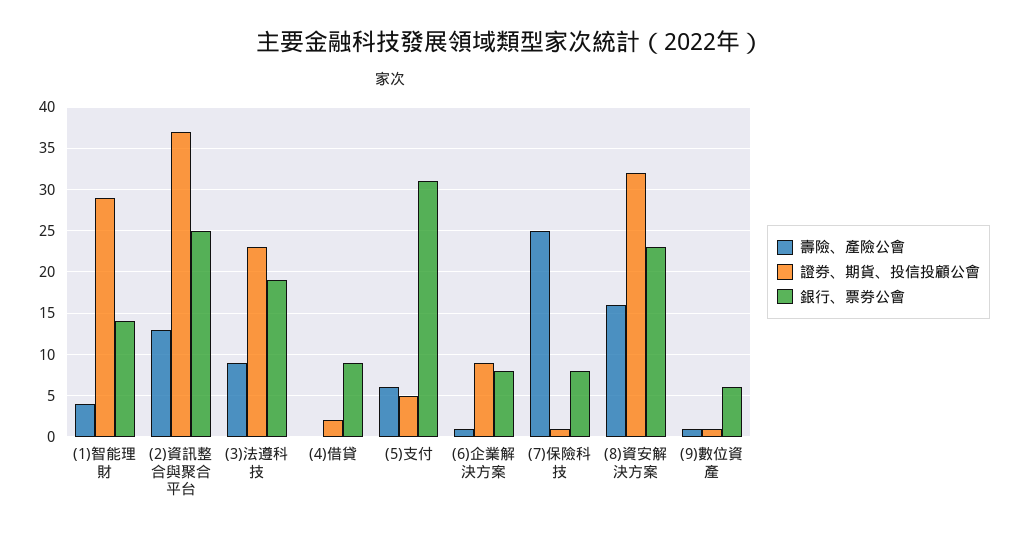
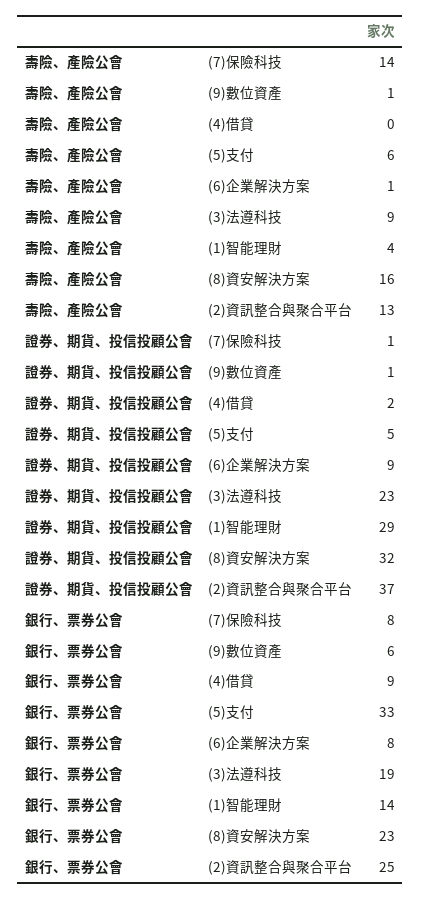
  {
    "壽險、產險公會": {
      "(1)智能理財": 4,
      "(2)資訊整合與聚合平台": 13,
      "(3)法遵科技": 9,
      "(4)借貸": 0,
      "(5)支付": 6,
      "(6)企業解決方案": 1,
-     "(7)保險科技": 25,
+     "(7)保險科技": 14,
      "(8)資安解決方案": 16,
      "(9)數位資產": 1
    },
    "證券、期貨、投信投顧公會": {
      "(1)智能理財": 29,
      "(2)資訊整合與聚合平台": 37,
      "(3)法遵科技": 23,
      "(4)借貸": 2,
      "(5)支付": 5,
      "(6)企業解決方案": 9,
      "(7)保險科技": 1,
      "(8)資安解決方案": 32,
      "(9)數位資產": 1
    },
    "銀行、票券公會": {
      "(1)智能理財": 14,
      "(2)資訊整合與聚合平台": 25,
      "(3)法遵科技": 19,
      "(4)借貸": 9,
-     "(5)支付": 31,
+     "(5)支付": 33,
      "(6)企業解決方案": 8,
      "(7)保險科技": 8,
      "(8)資安解決方案": 23,
      "(9)數位資產": 6
    }
  }

